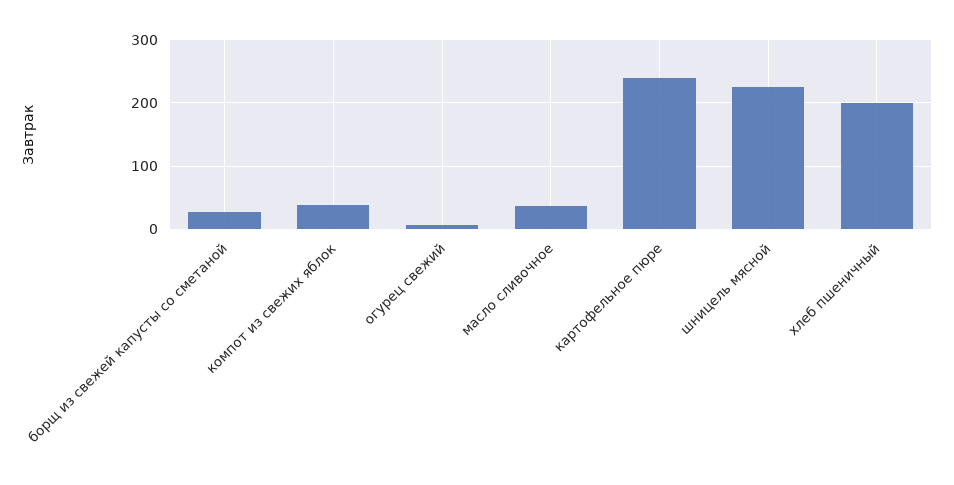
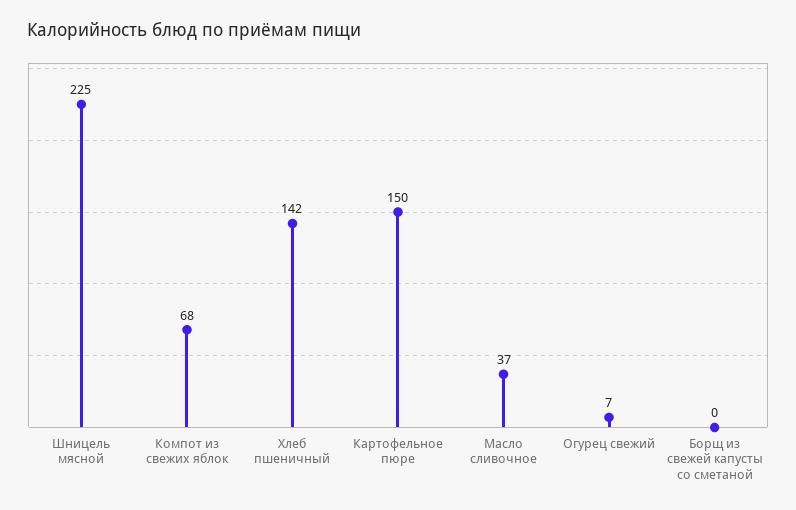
  {
-   "борщ из свежей капусты со сметаной": 30,
+   "борщ из свежей капусты со сметаной": 0,
-   "компот из свежих яблок": 40,
+   "компот из свежих яблок": 68,
    "огурец свежий": 7,
    "масло сливочное": 37,
-   "картофельное пюре": 240,
+   "картофельное пюре": 150,
    "шницель мясной": 225,
-   "хлеб пшеничный": 200
+   "хлеб пшеничный": 142
  }

